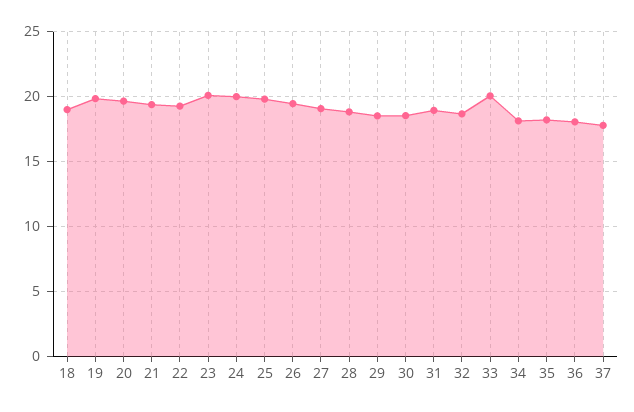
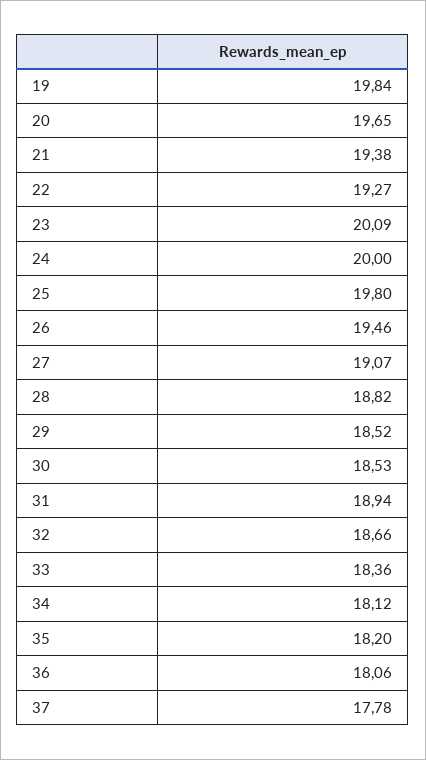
  {
-   "18": 19,
    "19": 19.84,
    "20": 19.65,
    "21": 19.38,
    "22": 19.27,
    "23": 20.09,
    "24": 20,
    "25": 19.8,
    "26": 19.46,
    "27": 19.07,
    "28": 18.82,
    "29": 18.52,
    "30": 18.53,
    "31": 18.94,
    "32": 18.66,
-   "33": 20,
+   "33": 18.36,
    "34": 18.12,
    "35": 18.2,
    "36": 18.06,
    "37": 17.78
  }

